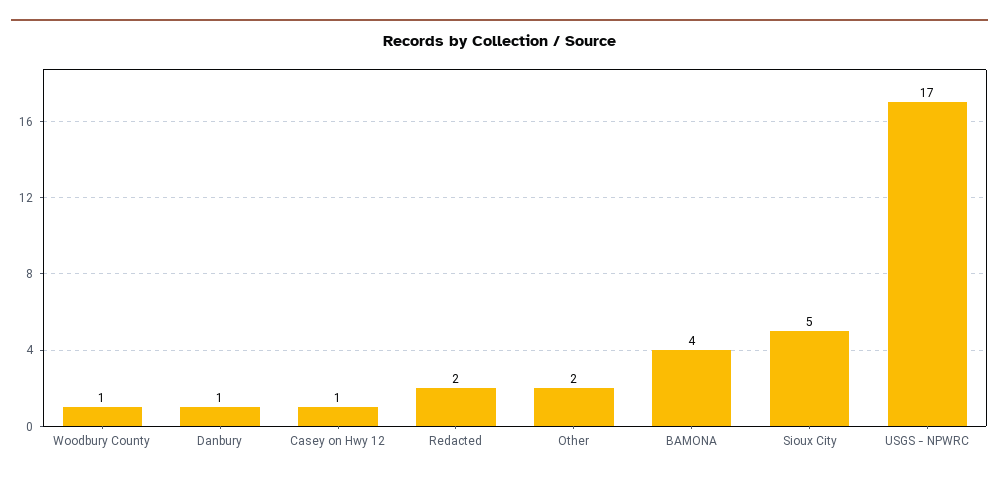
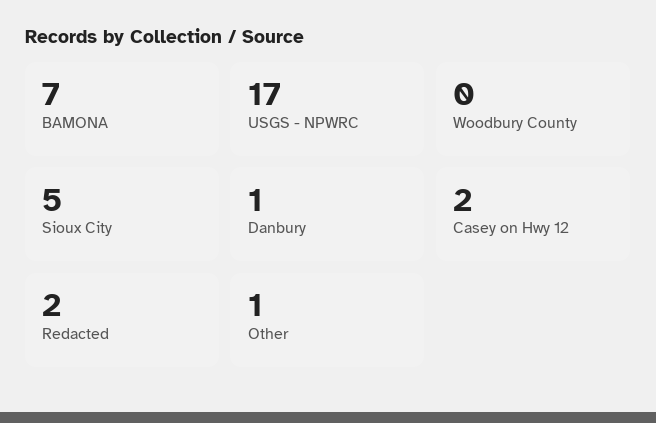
  {
-   "Woodbury County": 1,
+   "Woodbury County": 0,
    "Danbury": 1,
-   "Casey on Hwy 12": 1,
+   "Casey on Hwy 12": 2,
    "Redacted": 2,
-   "Other": 2,
+   "Other": 1,
-   "BAMONA": 4,
+   "BAMONA": 7,
    "Sioux City": 5,
    "USGS - NPWRC": 17
  }

